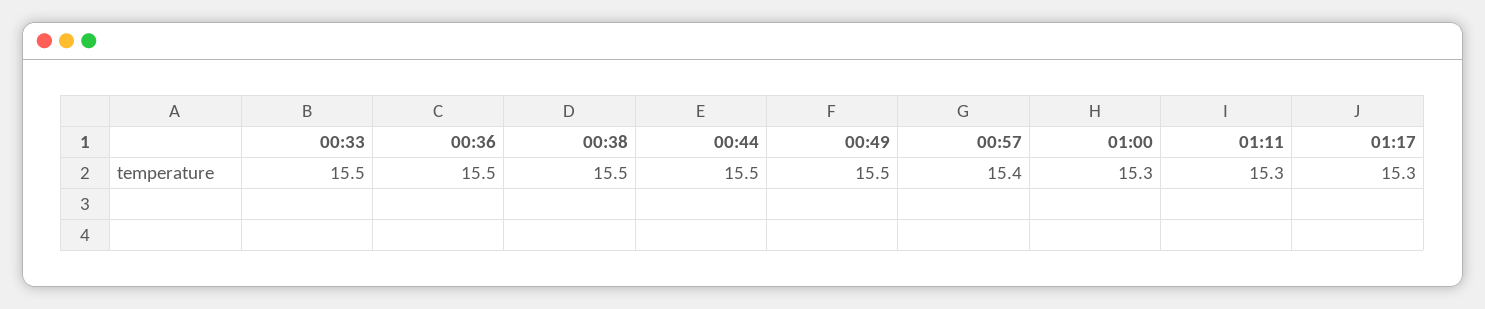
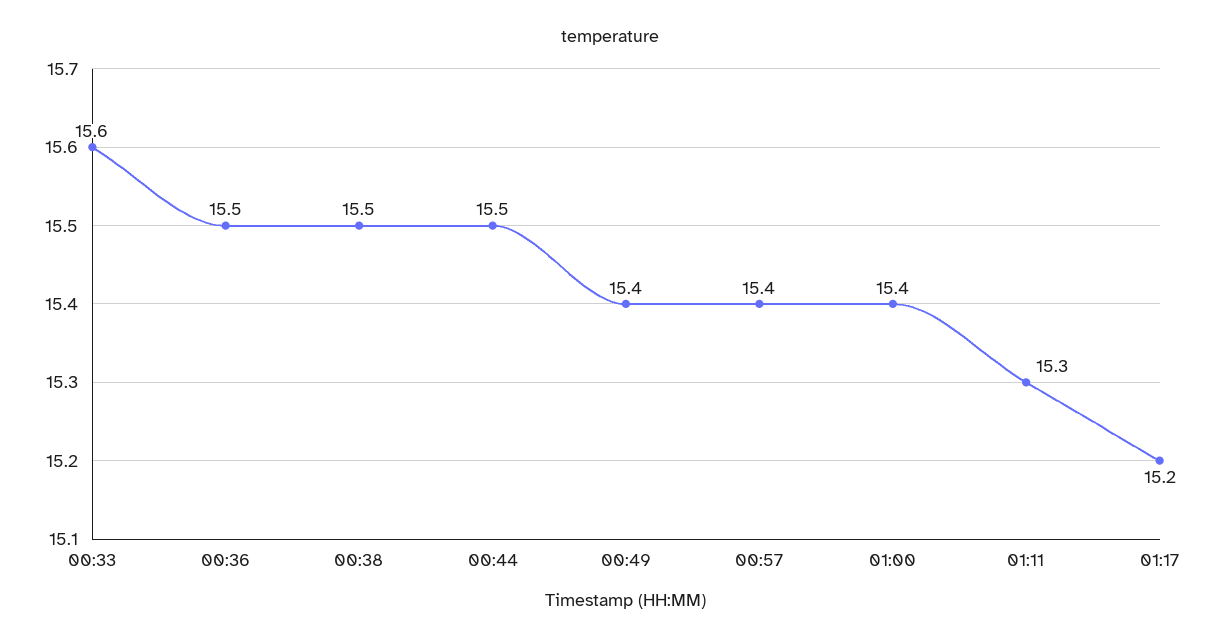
  {
-   "00:33": 15.5,
+   "00:33": 15.6,
    "00:36": 15.5,
    "00:38": 15.5,
    "00:44": 15.5,
-   "00:49": 15.5,
+   "00:49": 15.4,
    "00:57": 15.4,
-   "01:00": 15.3,
+   "01:00": 15.4,
    "01:11": 15.3,
-   "01:17": 15.3
+   "01:17": 15.2
  }

